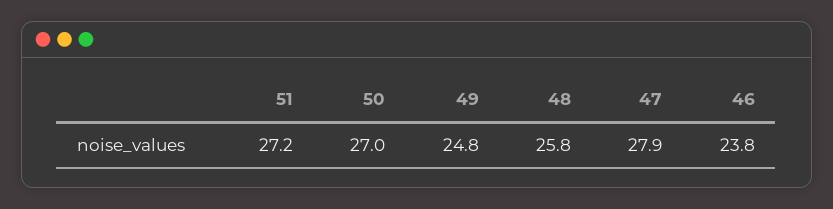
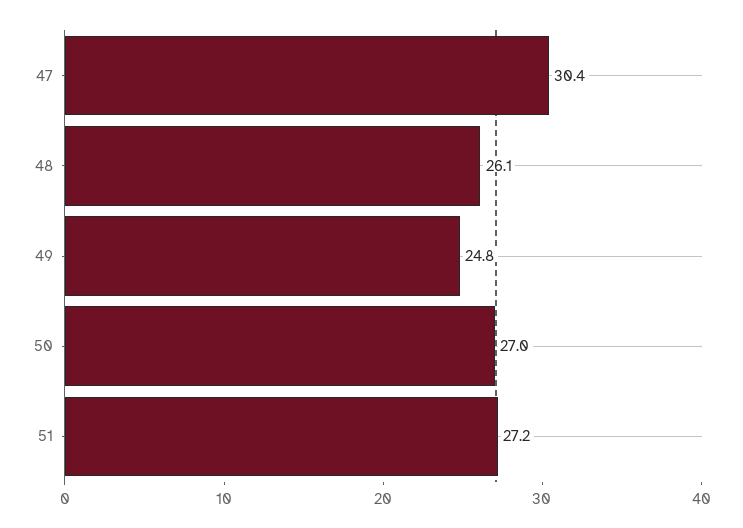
  {
    "51": 27.2,
    "50": 27,
    "49": 24.8,
-   "48": 25.8,
+   "48": 26.1,
-   "47": 27.9,
+   "47": 30.4
-   "46": 23.8
  }

